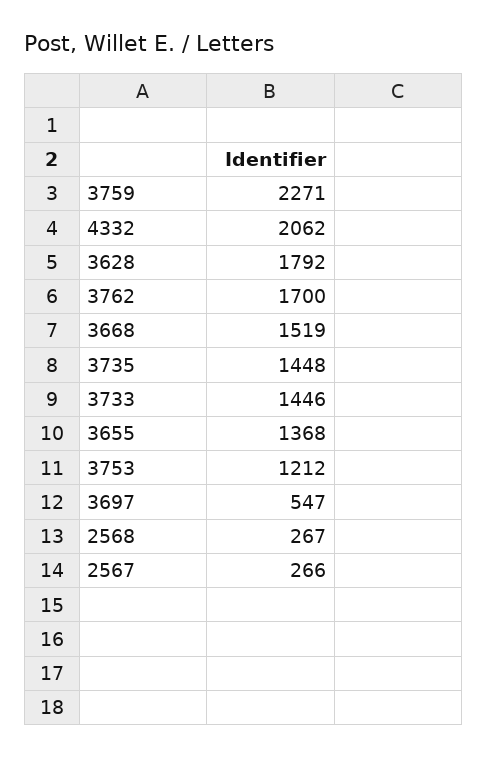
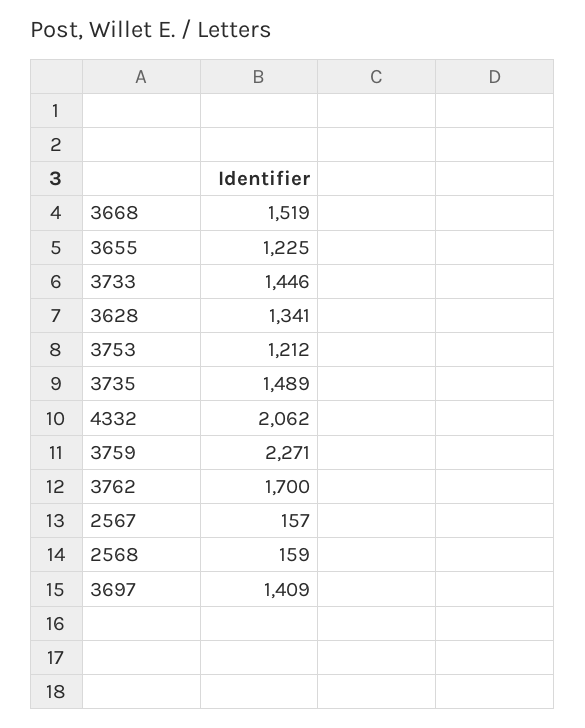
  {
    "3759": 2271,
    "4332": 2062,
-   "3628": 1792,
+   "3628": 1341,
    "3762": 1700,
    "3668": 1519,
-   "3735": 1448,
+   "3735": 1489,
    "3733": 1446,
-   "3655": 1368,
+   "3655": 1225,
    "3753": 1212,
-   "3697": 547,
+   "3697": 1409,
-   "2568": 267,
+   "2568": 159,
-   "2567": 266
+   "2567": 157
  }

